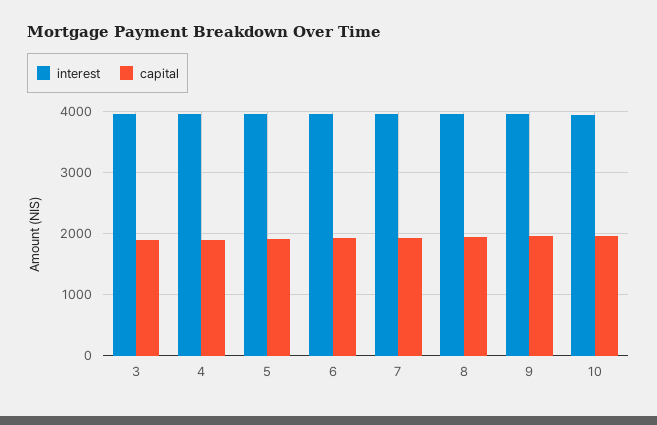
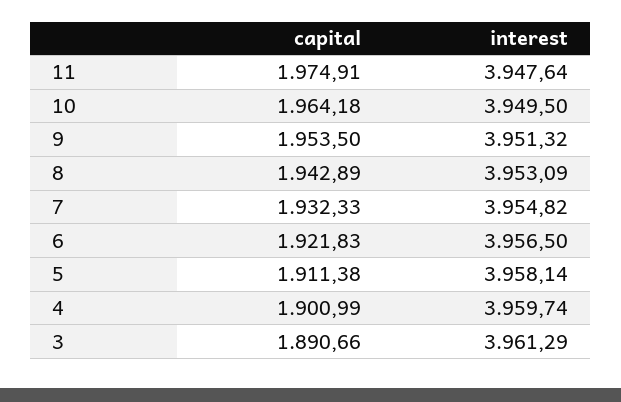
  {
    "interest": {
      "3": 3961.29,
      "4": 3959.74,
      "5": 3958.14,
      "6": 3956.5,
      "7": 3954.82,
      "8": 3953.09,
      "9": 3951.32,
-     "10": 3949.5
+     "10": 3949.5,
+     "11": 3947.64
    },
    "capital": {
      "3": 1890.66,
      "4": 1900.99,
      "5": 1911.38,
      "6": 1921.83,
      "7": 1932.33,
      "8": 1942.89,
      "9": 1953.5,
-     "10": 1964.18
+     "10": 1964.18,
+     "11": 1974.91
    }
  }

